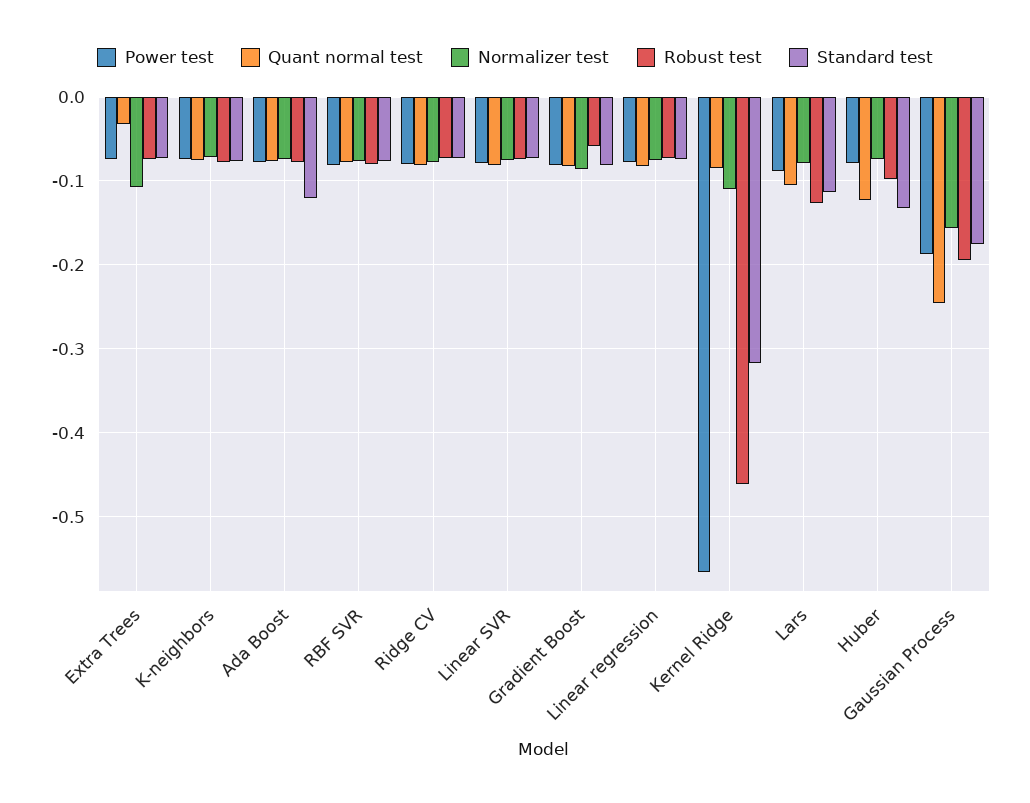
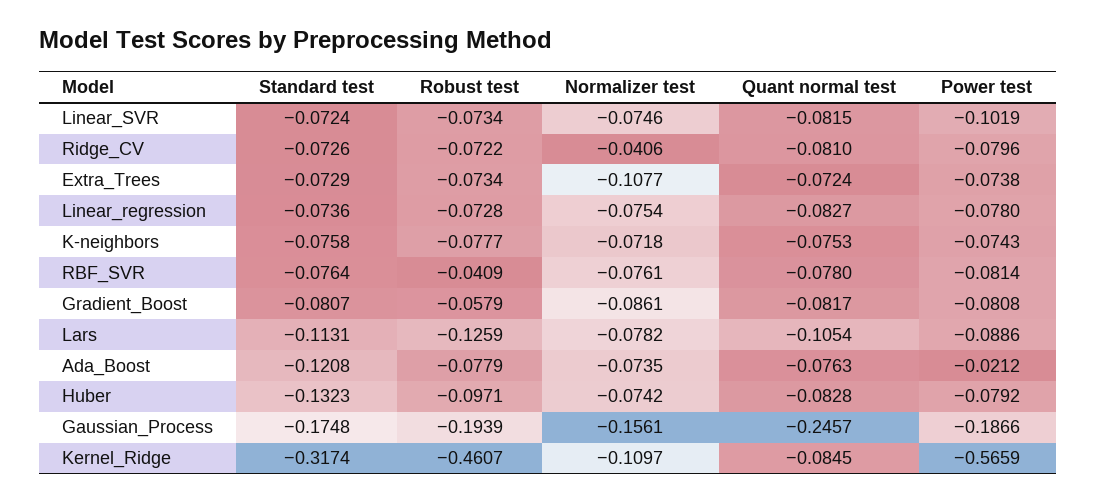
  {
    "Power test": {
      "Extra Trees": -0.0738,
      "K-neighbors": -0.0743,
-     "Ada Boost": -0.08,
+     "Ada Boost": -0.0212,
      "RBF SVR": -0.0814,
      "Ridge CV": -0.0796,
-     "Linear SVR": -0.08,
+     "Linear SVR": -0.1019,
      "Gradient Boost": -0.0808,
      "Linear regression": -0.078,
      "Kernel Ridge": -0.5659,
      "Lars": -0.0886,
      "Huber": -0.0792,
      "Gaussian Process": -0.1866
    },
    "Quant normal test": {
-     "Extra Trees": -0.03,
+     "Extra Trees": -0.0724,
      "K-neighbors": -0.0753,
      "Ada Boost": -0.0763,
      "RBF SVR": -0.078,
      "Ridge CV": -0.081,
      "Linear SVR": -0.0815,
      "Gradient Boost": -0.0817,
      "Linear regression": -0.0827,
      "Kernel Ridge": -0.0845,
      "Lars": -0.1054,
-     "Huber": -0.12,
+     "Huber": -0.0828,
      "Gaussian Process": -0.2457
    },
    "Normalizer test": {
      "Extra Trees": -0.1077,
      "K-neighbors": -0.0718,
      "Ada Boost": -0.0735,
      "RBF SVR": -0.0761,
-     "Ridge CV": -0.08,
+     "Ridge CV": -0.0406,
      "Linear SVR": -0.0746,
      "Gradient Boost": -0.0861,
      "Linear regression": -0.0754,
      "Kernel Ridge": -0.1097,
      "Lars": -0.0782,
      "Huber": -0.0742,
      "Gaussian Process": -0.1561
    },
    "Robust test": {
      "Extra Trees": -0.0734,
      "K-neighbors": -0.0777,
      "Ada Boost": -0.0779,
-     "RBF SVR": -0.08,
+     "RBF SVR": -0.0409,
      "Ridge CV": -0.0722,
      "Linear SVR": -0.0734,
      "Gradient Boost": -0.0579,
      "Linear regression": -0.0728,
      "Kernel Ridge": -0.4607,
      "Lars": -0.1259,
      "Huber": -0.0971,
      "Gaussian Process": -0.1939
    },
    "Standard test": {
      "Extra Trees": -0.0729,
      "K-neighbors": -0.0758,
      "Ada Boost": -0.1208,
      "RBF SVR": -0.0764,
      "Ridge CV": -0.0726,
      "Linear SVR": -0.0724,
      "Gradient Boost": -0.0807,
      "Linear regression": -0.0736,
      "Kernel Ridge": -0.3174,
      "Lars": -0.1131,
      "Huber": -0.1323,
      "Gaussian Process": -0.1748
    }
  }

